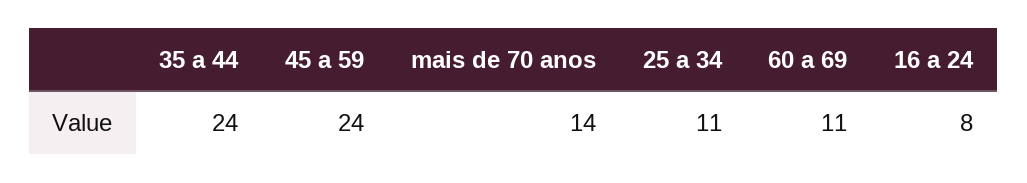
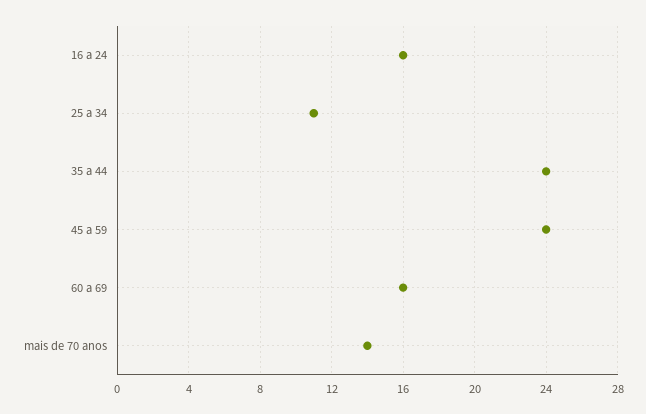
  {
    "35 a 44": 24,
    "45 a 59": 24,
    "mais de 70 anos": 14,
    "25 a 34": 11,
-   "60 a 69": 11,
+   "60 a 69": 16,
-   "16 a 24": 8
+   "16 a 24": 16
  }

